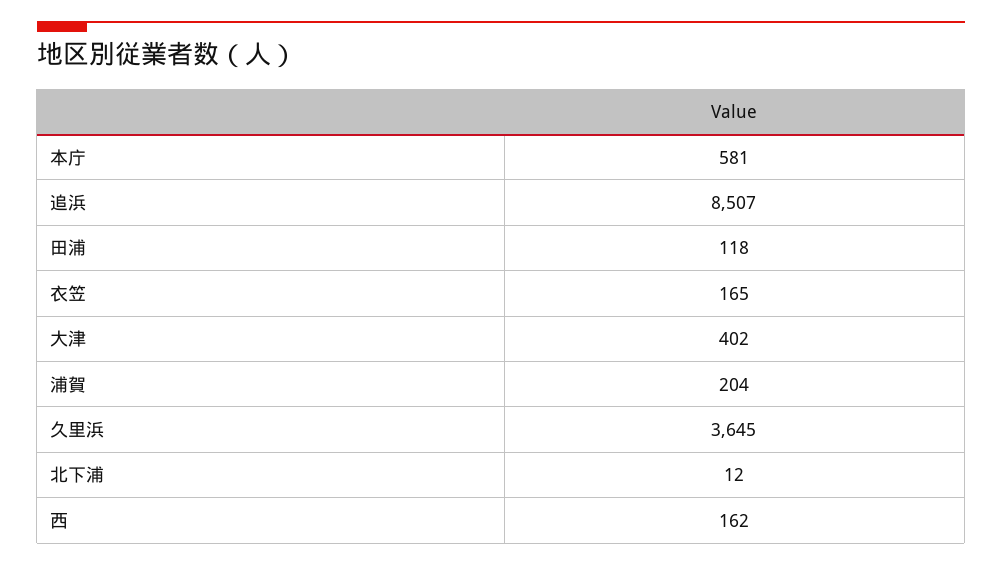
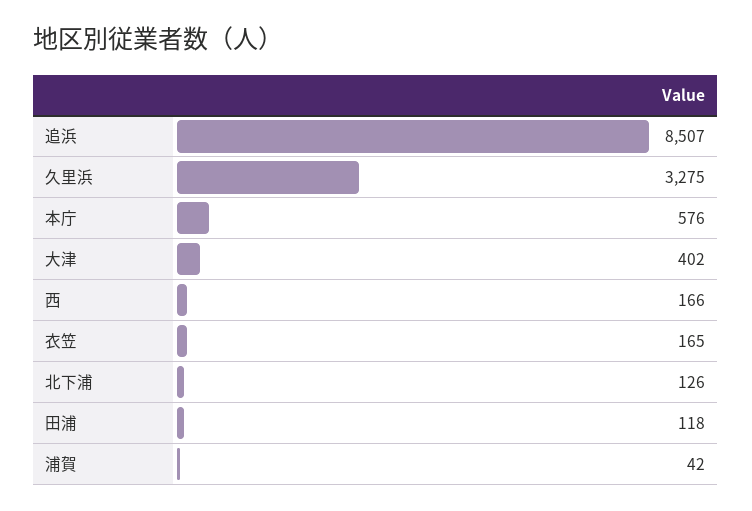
  {
-   "本庁": 581,
+   "本庁": 576,
    "追浜": 8507,
    "田浦": 118,
    "衣笠": 165,
    "大津": 402,
-   "浦賀": 204,
+   "浦賀": 42,
-   "久里浜": 3645,
+   "久里浜": 3275,
-   "北下浦": 12,
+   "北下浦": 126,
-   "西": 162
+   "西": 166
  }

